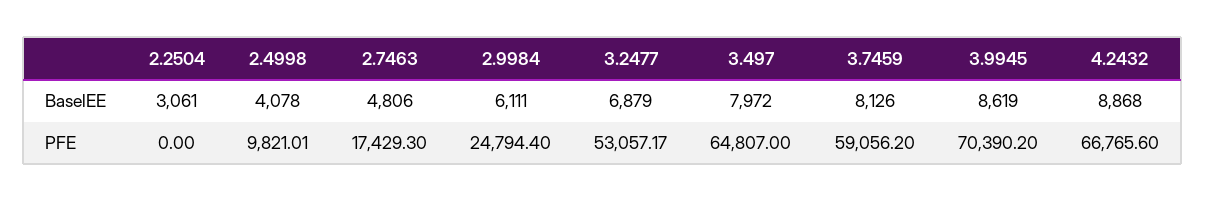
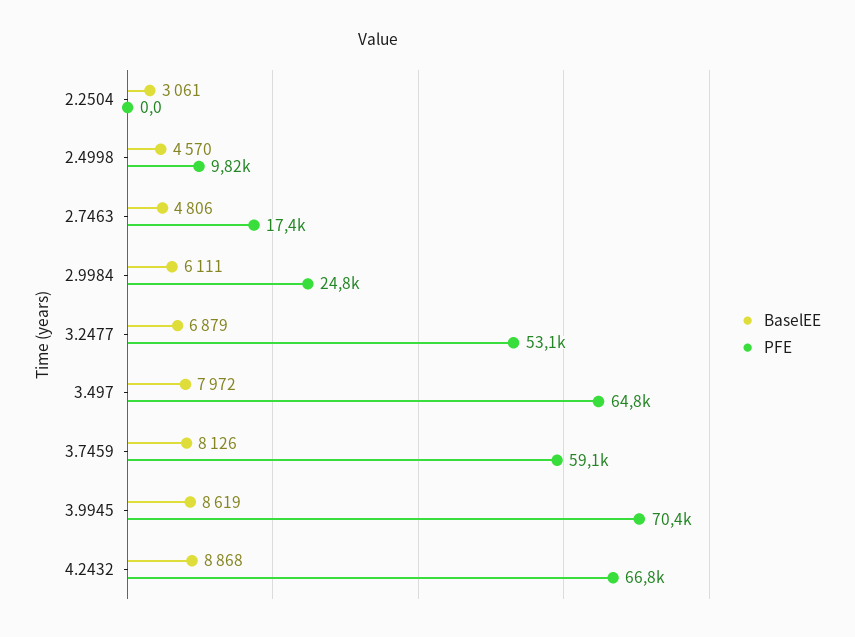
  {
    "BaselEE": {
      "2.2504": 3061,
-     "2.4998": 4078,
+     "2.4998": 4570,
      "2.7463": 4806,
      "2.9984": 6111,
      "3.2477": 6879,
      "3.497": 7972,
      "3.7459": 8126,
      "3.9945": 8619,
      "4.2432": 8868
    },
    "PFE": {
      "2.2504": 0,
      "2.4998": 9821.01,
      "2.7463": 17429.3,
      "2.9984": 24794.4,
      "3.2477": 53057.17,
      "3.497": 64807,
      "3.7459": 59056.2,
      "3.9945": 70390.2,
      "4.2432": 66765.6
    }
  }

